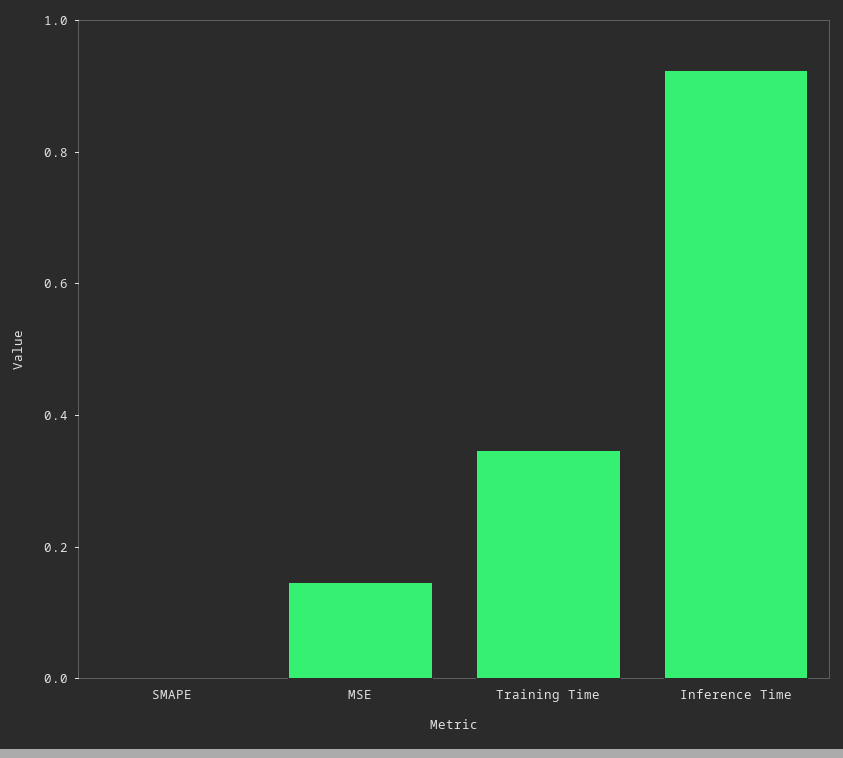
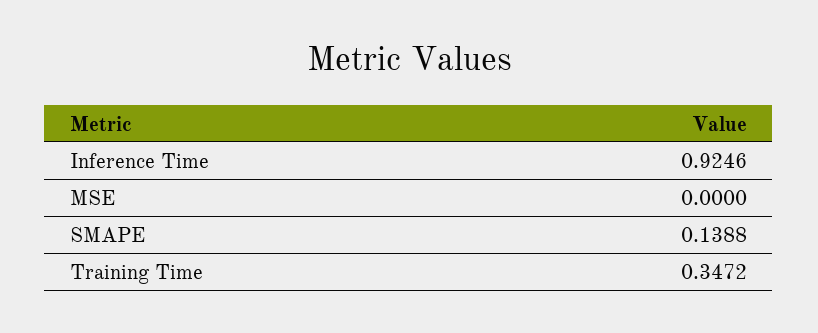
  {
-   "SMAPE": 0,
+   "SMAPE": 0.1388,
-   "MSE": 0.15,
+   "MSE": 0,
    "Training Time": 0.3472,
    "Inference Time": 0.9246
  }

